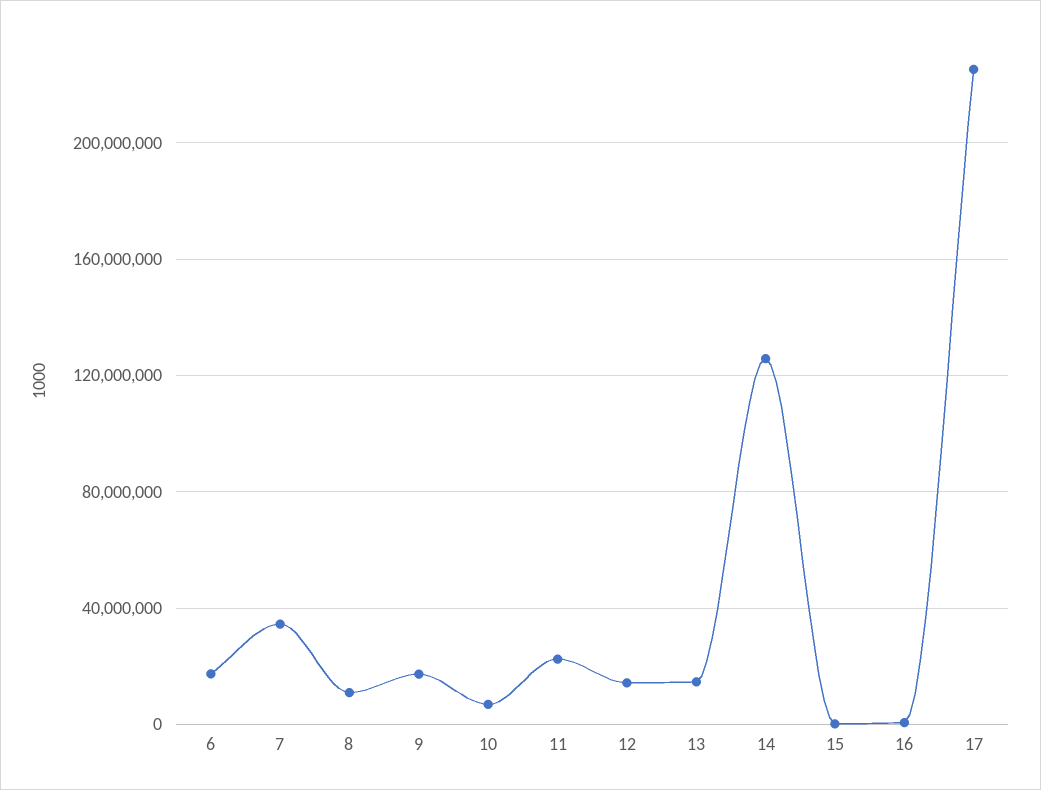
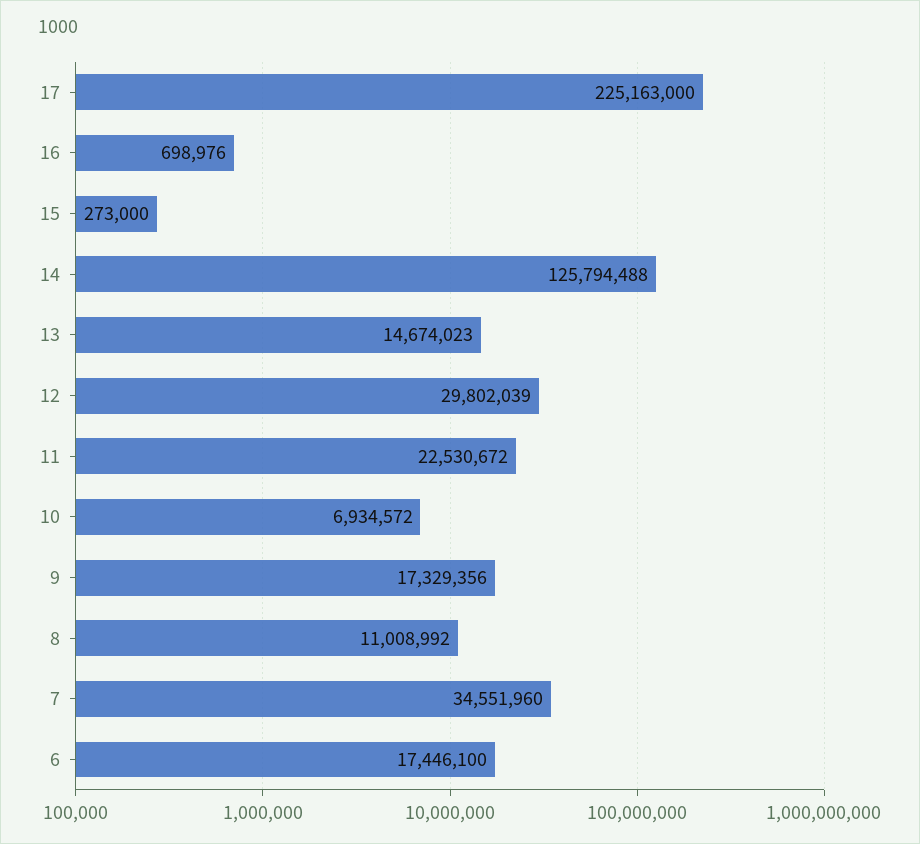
  {
    "6": 17446100,
    "7": 34551960,
    "8": 11008992,
    "9": 17329356,
    "10": 6934572,
    "11": 22530672,
-   "12": 15000000,
+   "12": 29802039,
    "13": 14674023,
    "14": 125794488,
    "15": 273000,
    "16": 698976,
    "17": 225163000
  }

